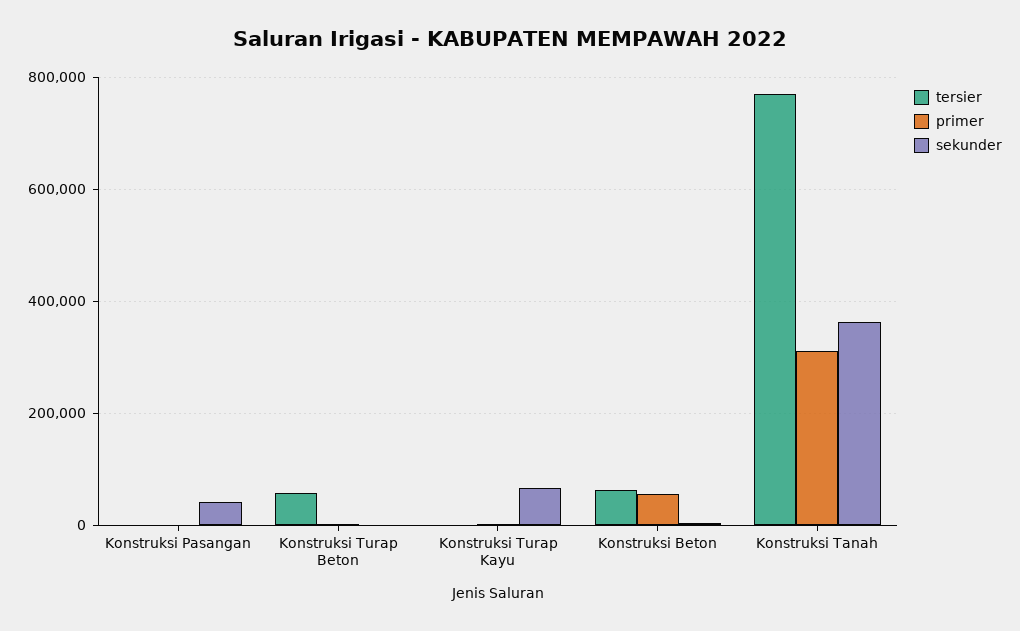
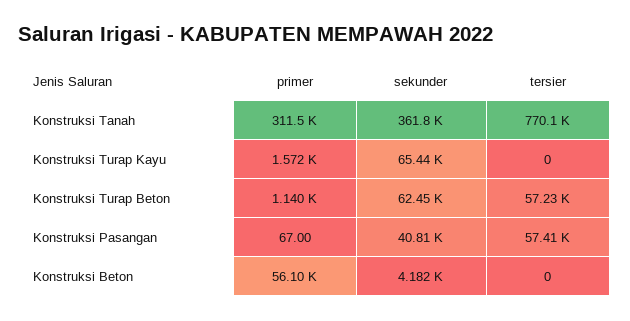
  {
    "tersier": {
-     "Konstruksi Pasangan": 0,
+     "Konstruksi Pasangan": 57410,
      "Konstruksi Turap Beton": 57230,
      "Konstruksi Turap Kayu": 0,
-     "Konstruksi Beton": 60000,
+     "Konstruksi Beton": 0,
      "Konstruksi Tanah": 770100
    },
    "primer": {
      "Konstruksi Pasangan": 67,
      "Konstruksi Turap Beton": 1140,
      "Konstruksi Turap Kayu": 1572,
      "Konstruksi Beton": 56100,
      "Konstruksi Tanah": 311500
    },
    "sekunder": {
      "Konstruksi Pasangan": 40810,
-     "Konstruksi Turap Beton": 0,
+     "Konstruksi Turap Beton": 62450,
      "Konstruksi Turap Kayu": 65440,
      "Konstruksi Beton": 4182,
      "Konstruksi Tanah": 361800
    }
  }

